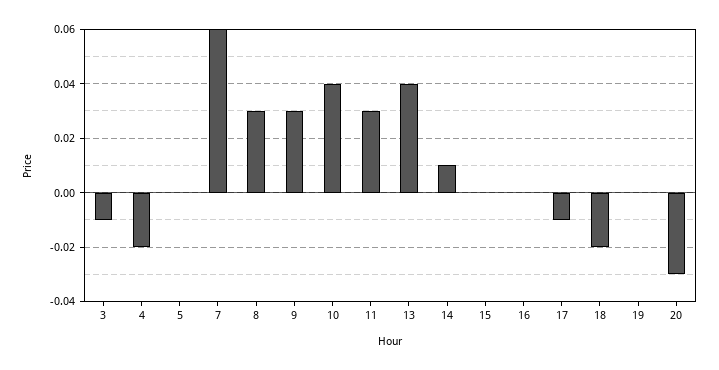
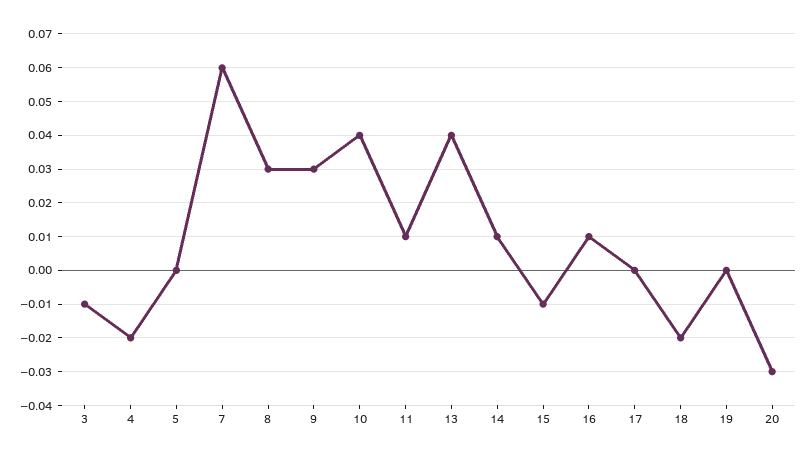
  {
    "3": -0.01,
    "4": -0.02,
    "5": 0,
    "7": 0.06,
    "8": 0.03,
    "9": 0.03,
    "10": 0.04,
-   "11": 0.03,
+   "11": 0.01,
    "13": 0.04,
    "14": 0.01,
-   "15": 0,
+   "15": -0.01,
-   "16": 0,
+   "16": 0.01,
-   "17": -0.01,
+   "17": 0,
    "18": -0.02,
    "19": 0,
    "20": -0.03
  }

